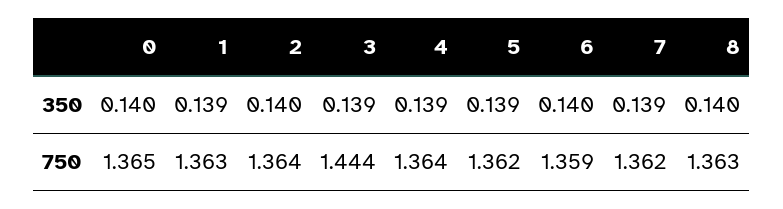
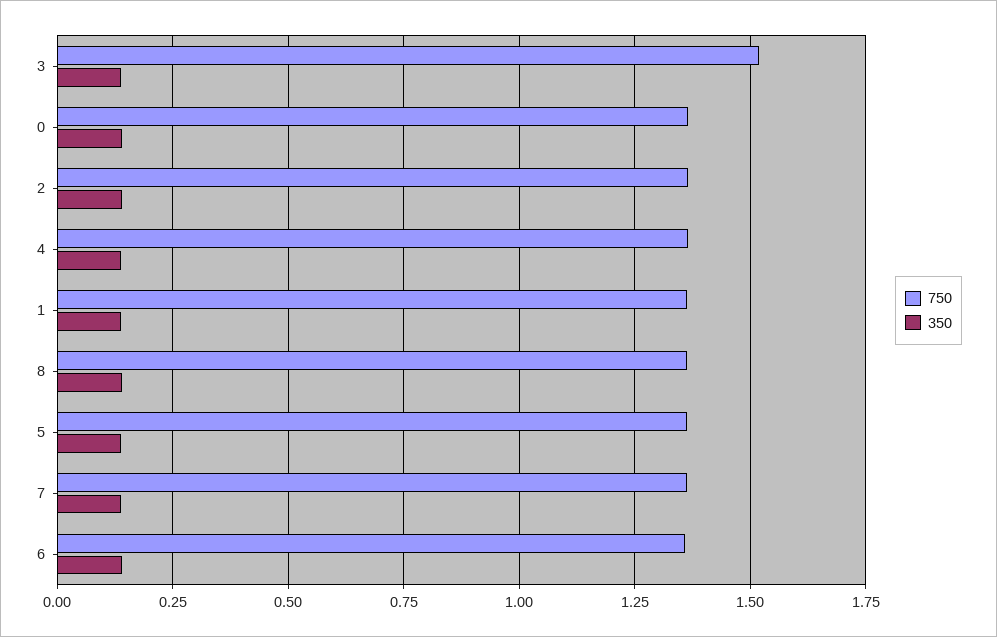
  {
    "350": {
      "0": 0.14,
      "1": 0.139,
      "2": 0.14,
      "3": 0.139,
      "4": 0.139,
      "5": 0.139,
      "6": 0.14,
      "7": 0.139,
      "8": 0.14
    },
    "750": {
      "0": 1.365,
      "1": 1.363,
      "2": 1.364,
-     "3": 1.444,
+     "3": 1.525,
      "4": 1.364,
      "5": 1.362,
      "6": 1.359,
      "7": 1.362,
      "8": 1.363
    }
  }

